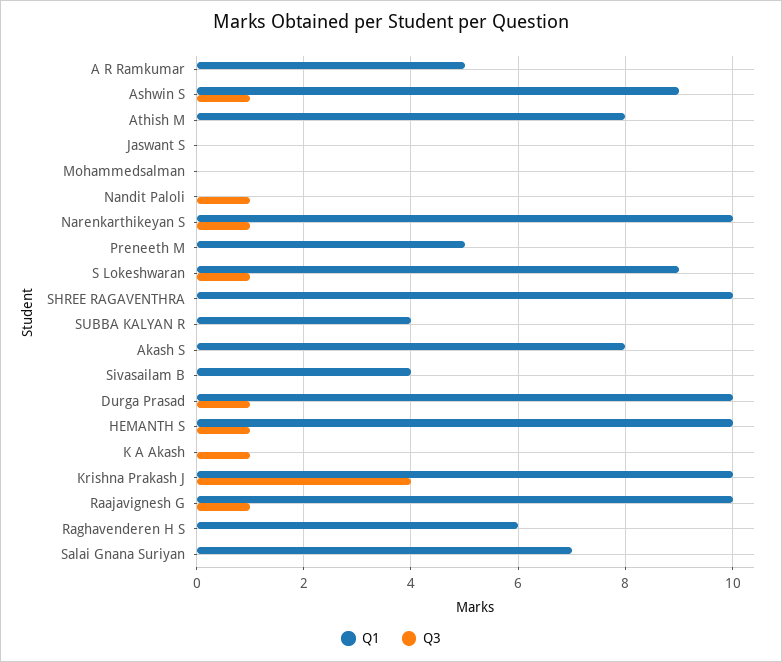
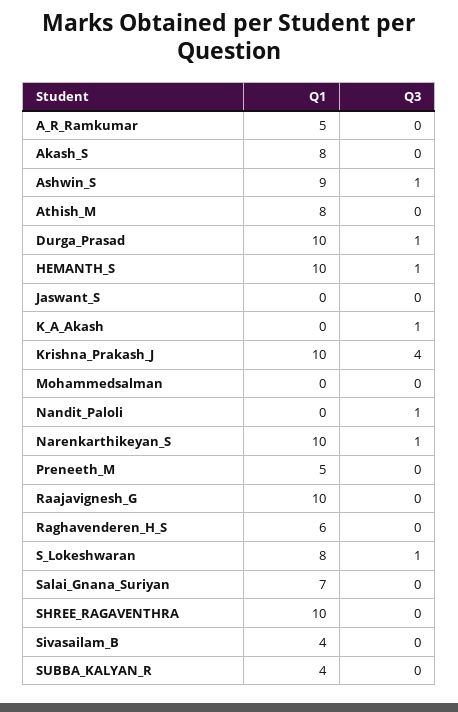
  {
    "Q1": {
      "A R Ramkumar": 5,
      "Ashwin S": 9,
      "Athish M": 8,
      "Jaswant S": 0,
      "Mohammedsalman": 0,
      "Nandit Paloli": 0,
      "Narenkarthikeyan S": 10,
      "Preneeth M": 5,
-     "S Lokeshwaran": 9,
+     "S Lokeshwaran": 8,
      "SHREE RAGAVENTHRA": 10,
      "SUBBA KALYAN R": 4,
      "Akash S": 8,
      "Sivasailam B": 4,
      "Durga Prasad": 10,
      "HEMANTH S": 10,
      "K A Akash": 0,
      "Krishna Prakash J": 10,
      "Raajavignesh G": 10,
      "Raghavenderen H S": 6,
      "Salai Gnana Suriyan": 7
    },
    "Q3": {
      "A R Ramkumar": 0,
      "Ashwin S": 1,
      "Athish M": 0,
      "Jaswant S": 0,
      "Mohammedsalman": 0,
      "Nandit Paloli": 1,
      "Narenkarthikeyan S": 1,
      "Preneeth M": 0,
      "S Lokeshwaran": 1,
      "SHREE RAGAVENTHRA": 0,
      "SUBBA KALYAN R": 0,
      "Akash S": 0,
      "Sivasailam B": 0,
      "Durga Prasad": 1,
      "HEMANTH S": 1,
      "K A Akash": 1,
      "Krishna Prakash J": 4,
-     "Raajavignesh G": 1,
+     "Raajavignesh G": 0,
      "Raghavenderen H S": 0,
      "Salai Gnana Suriyan": 0
    }
  }

